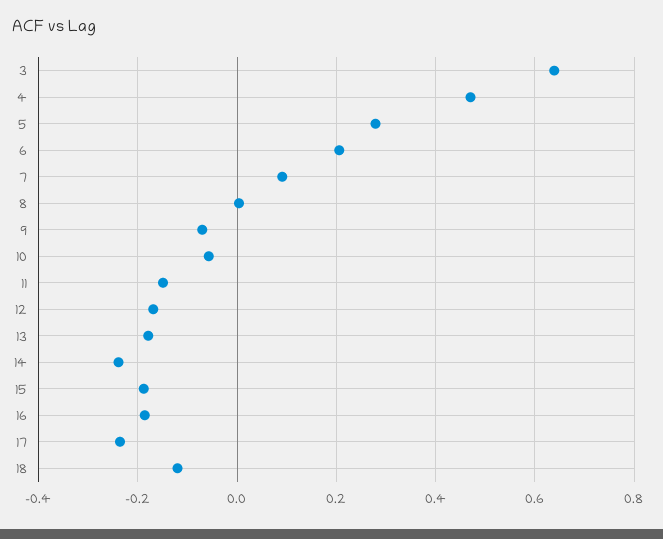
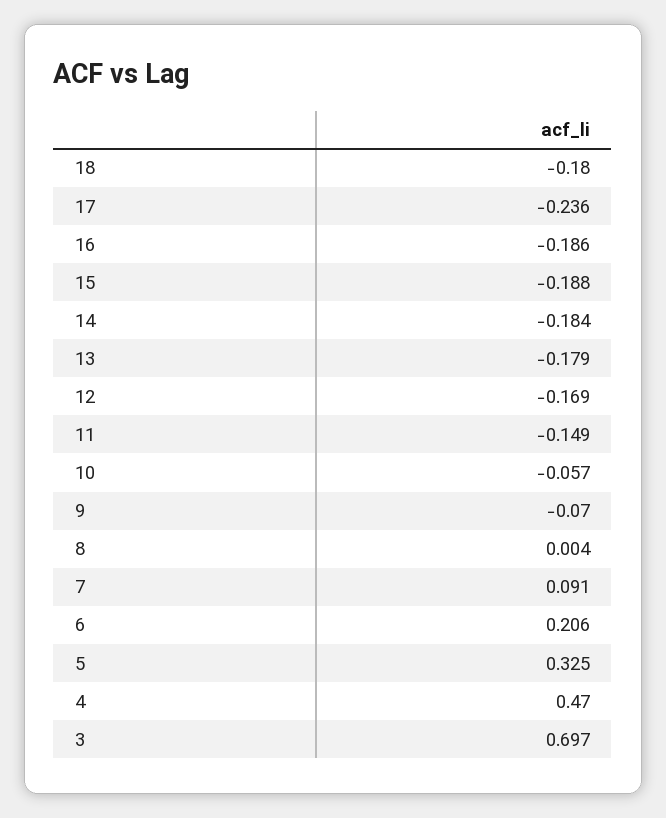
  {
-   "3": 0.64,
+   "3": 0.697,
    "4": 0.47,
-   "5": 0.28,
+   "5": 0.325,
    "6": 0.206,
    "7": 0.091,
    "8": 0.004,
    "9": -0.07,
    "10": -0.057,
    "11": -0.149,
    "12": -0.169,
    "13": -0.179,
-   "14": -0.24,
+   "14": -0.184,
    "15": -0.188,
    "16": -0.186,
    "17": -0.236,
-   "18": -0.12
+   "18": -0.18
  }

